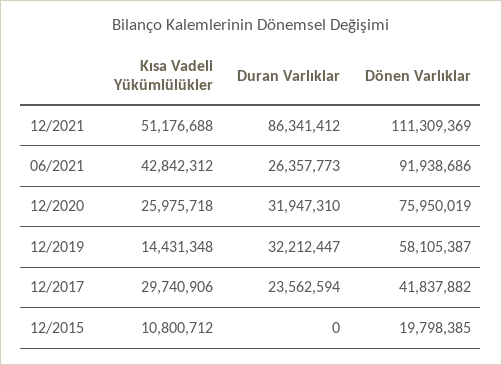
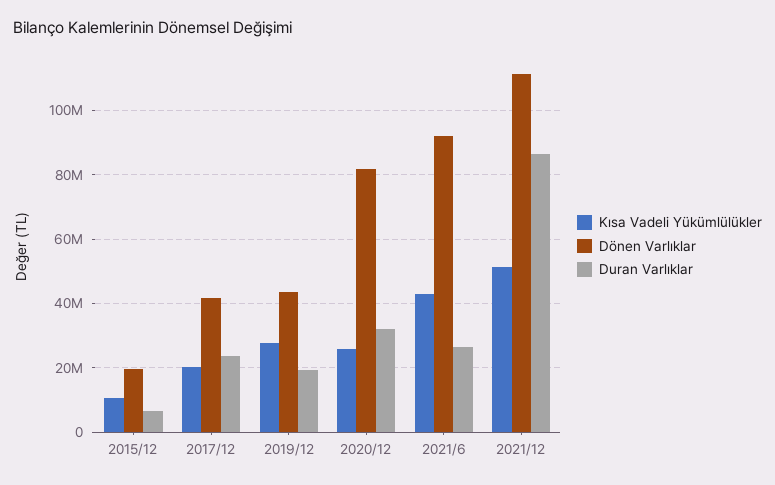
  {
    "Kısa Vadeli Yükümlülükler": {
      "12/2021": 51176688,
      "06/2021": 42842312,
      "12/2020": 25975718,
-     "12/2019": 14431348,
+     "12/2019": 28000000,
-     "12/2017": 29740906,
+     "12/2017": 20000000,
      "12/2015": 10800712
    },
    "Duran Varlıklar": {
      "12/2021": 86341412,
      "06/2021": 26357773,
      "12/2020": 31947310,
-     "12/2019": 32212447,
+     "12/2019": 20000000,
      "12/2017": 23562594,
-     "12/2015": 0
+     "12/2015": 6000000
    },
    "Dönen Varlıklar": {
      "12/2021": 111309369,
      "06/2021": 91938686,
-     "12/2020": 75950019,
+     "12/2020": 82000000,
-     "12/2019": 58105387,
+     "12/2019": 44000000,
      "12/2017": 41837882,
      "12/2015": 19798385
    }
  }

